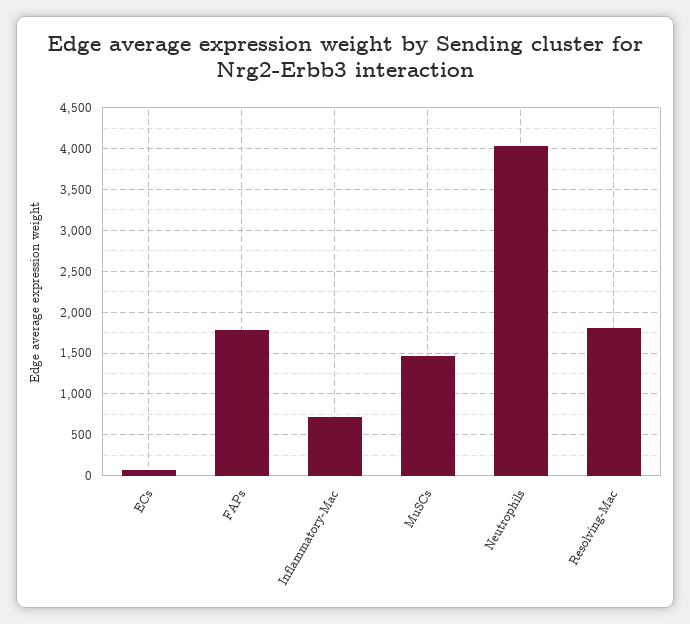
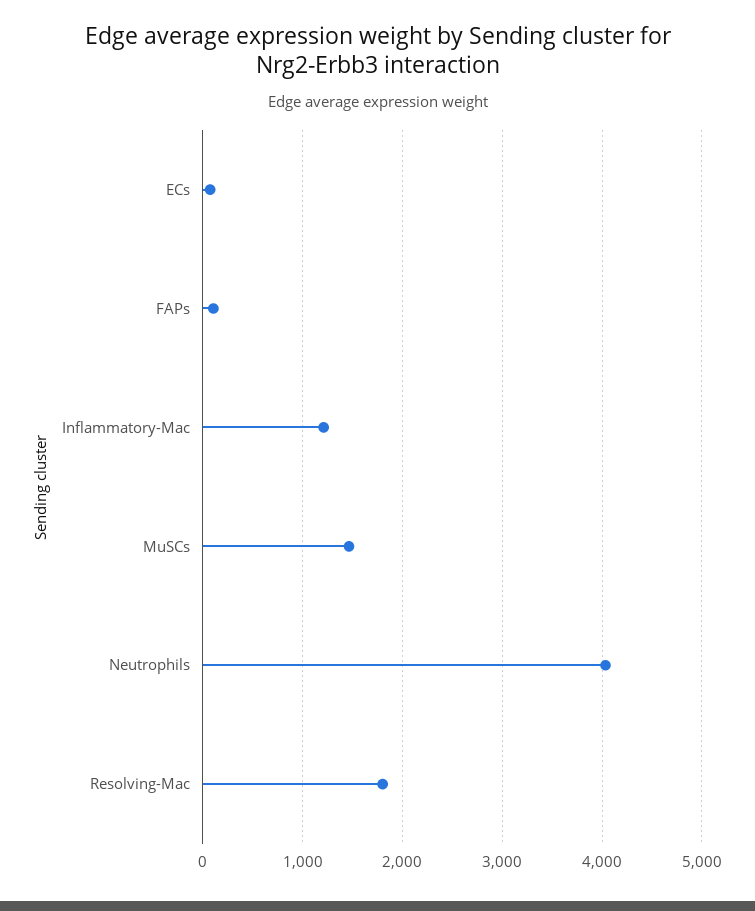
  {
    "ECs": 100,
-   "FAPs": 1800,
+   "FAPs": 100,
-   "Inflammatory-Mac": 700,
+   "Inflammatory-Mac": 1200,
    "MuSCs": 1500,
    "Neutrophils": 4000,
    "Resolving-Mac": 1800
  }

